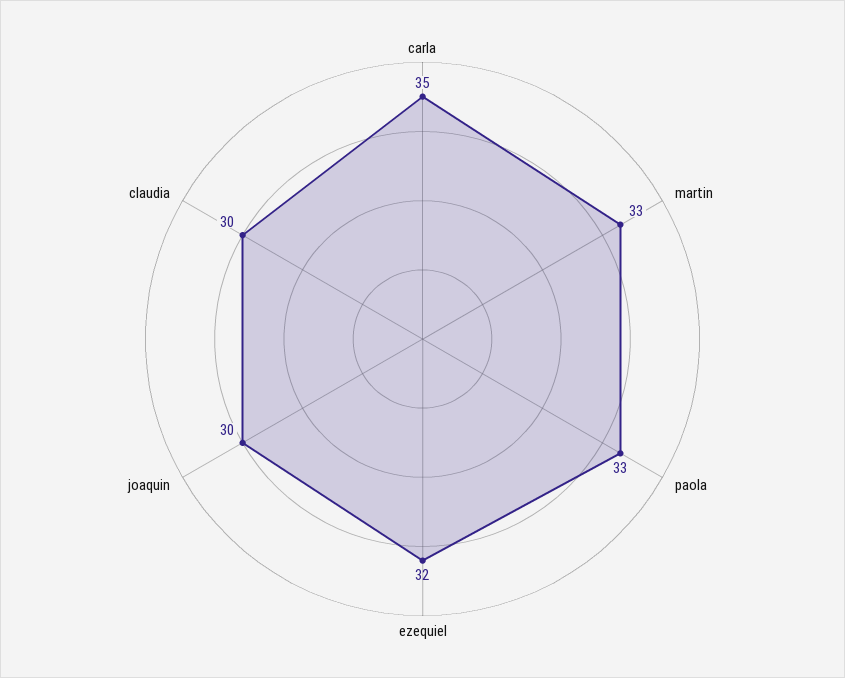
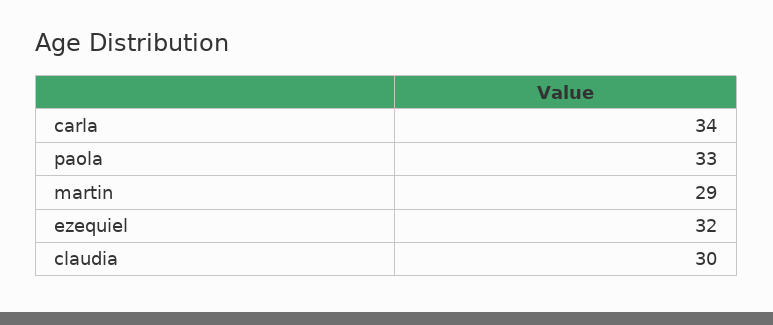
  {
-   "carla": 35,
+   "carla": 34,
-   "martin": 33,
+   "martin": 29,
    "paola": 33,
    "ezequiel": 32,
-   "joaquin": 30,
    "claudia": 30
  }

